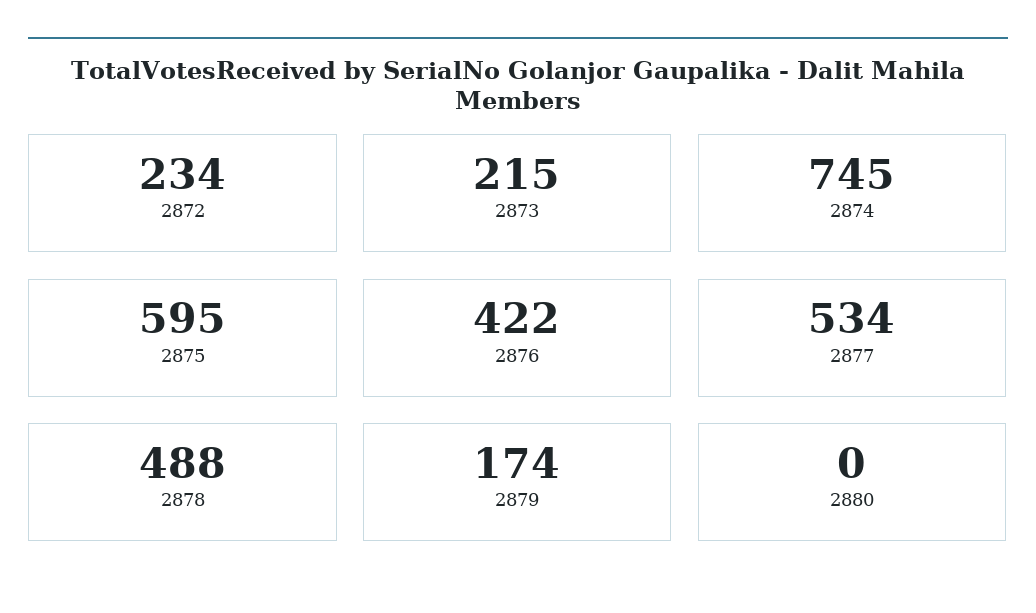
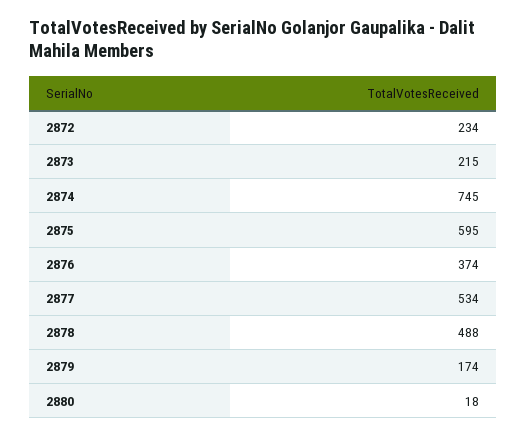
  {
    "2872": 234,
    "2873": 215,
    "2874": 745,
    "2875": 595,
-   "2876": 422,
+   "2876": 374,
    "2877": 534,
    "2878": 488,
    "2879": 174,
-   "2880": 0
+   "2880": 18
  }

